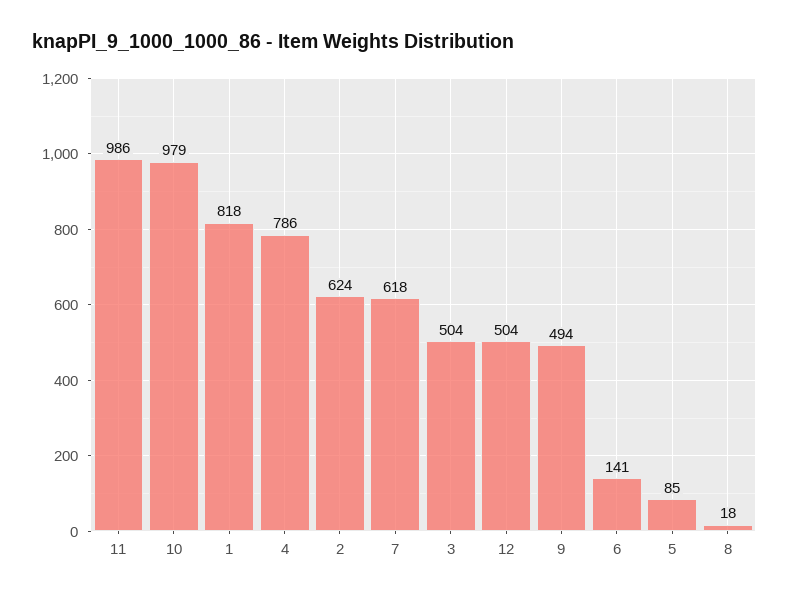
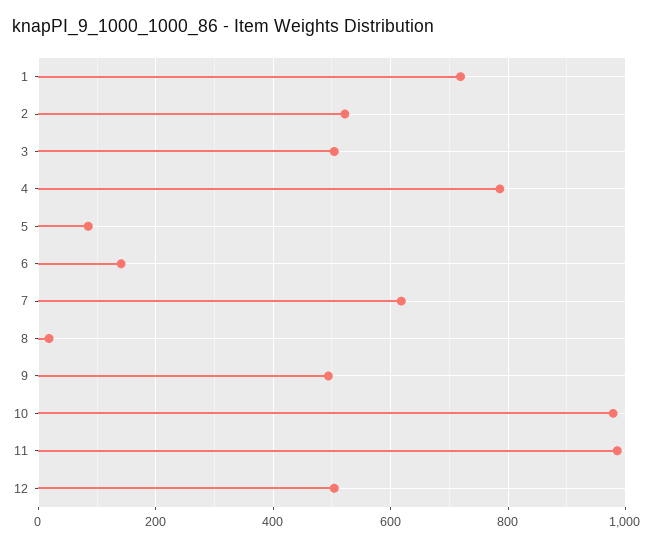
  {
    "11": 986,
    "10": 979,
-   "1": 818,
+   "1": 720,
    "4": 786,
-   "2": 624,
+   "2": 520,
    "7": 618,
    "3": 504,
    "12": 504,
    "9": 494,
    "6": 141,
    "5": 85,
    "8": 18
  }

